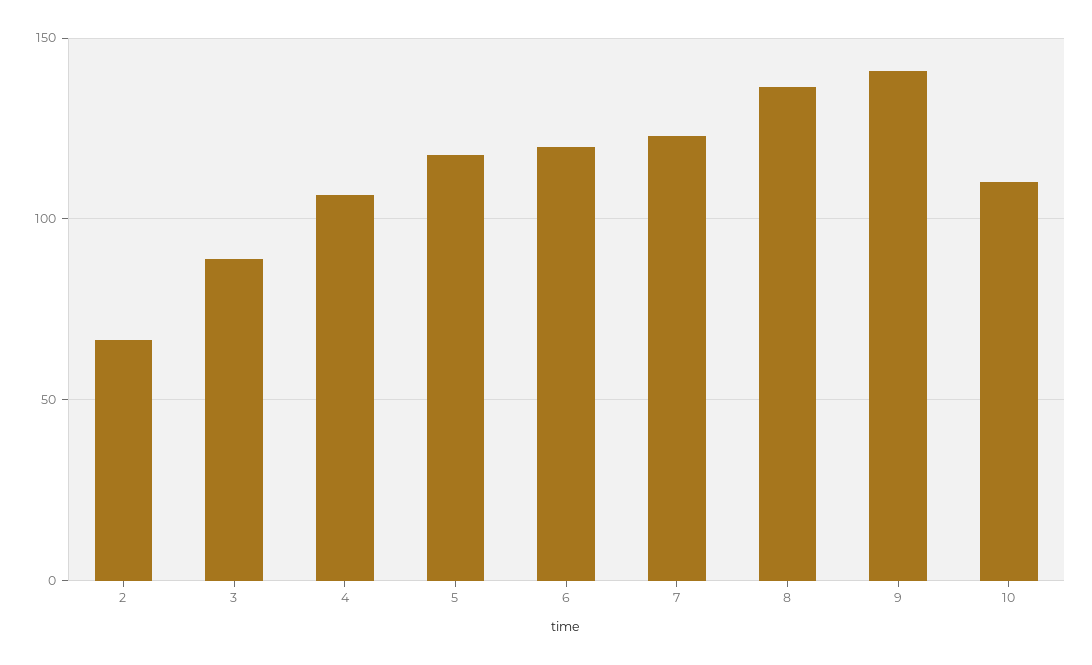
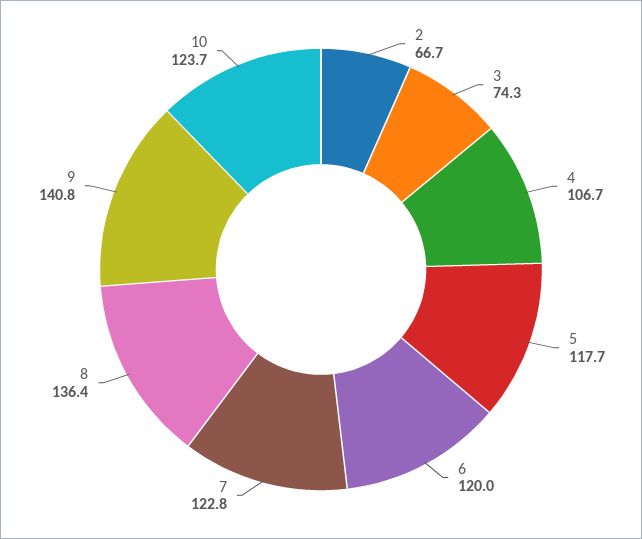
  {
    "2": 66.7,
-   "3": 90,
+   "3": 74.3,
    "4": 106.7,
    "5": 117.7,
    "6": 120,
    "7": 122.8,
    "8": 136.4,
    "9": 140.8,
-   "10": 110
+   "10": 123.7
  }

